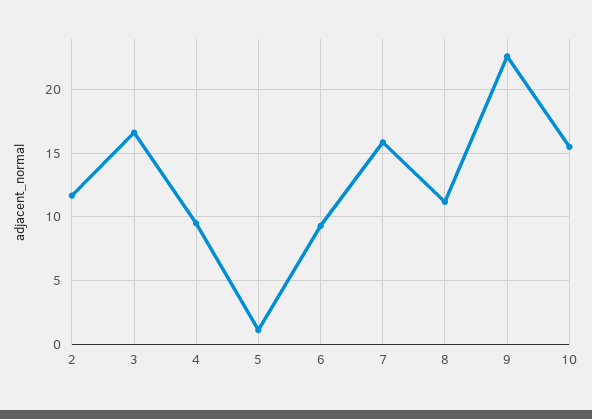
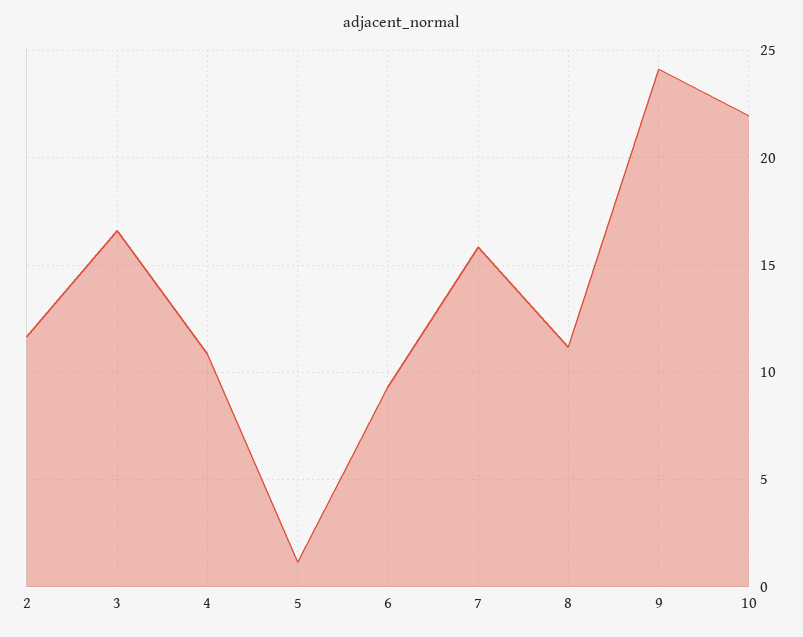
  {
    "2": 11.5,
    "3": 16.5,
-   "4": 9.5,
+   "4": 11,
    "5": 1,
    "6": 9.5,
    "7": 16,
    "8": 11,
-   "9": 22.5,
+   "9": 24,
-   "10": 15.5
+   "10": 22
  }

